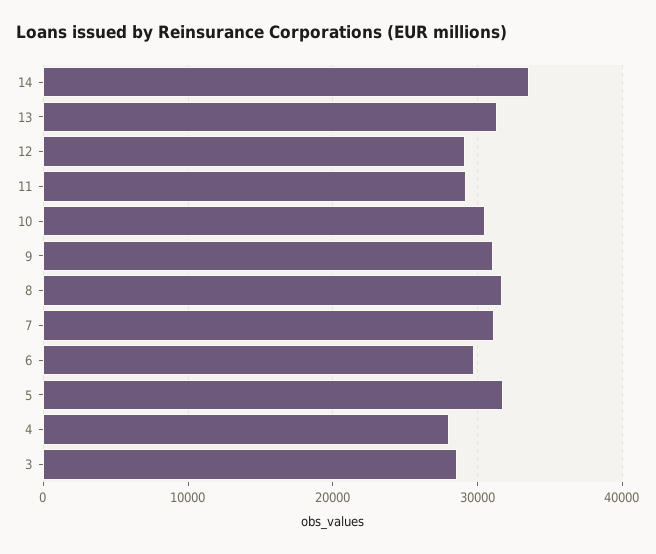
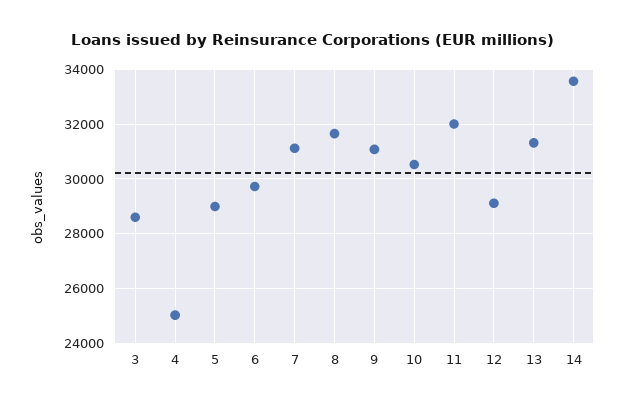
  {
    "14": 33500,
    "13": 31250,
    "12": 29000,
-   "11": 29000,
+   "11": 32000,
    "10": 30500,
    "9": 31000,
    "8": 31750,
    "7": 31000,
    "6": 29750,
-   "5": 32000,
+   "5": 29000,
-   "4": 28000,
+   "4": 25000,
    "3": 28500
  }

